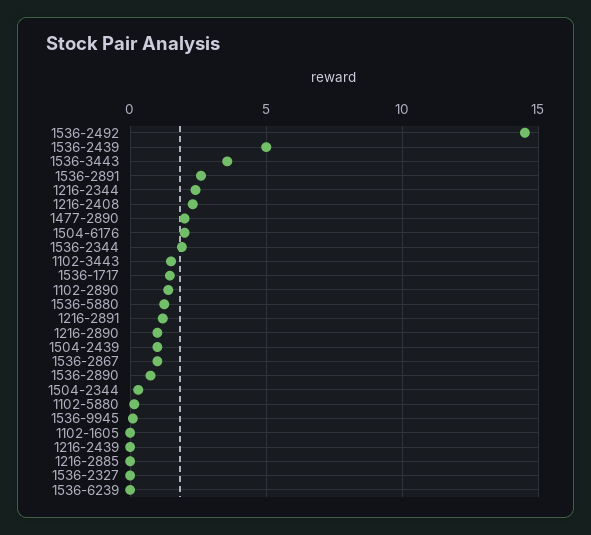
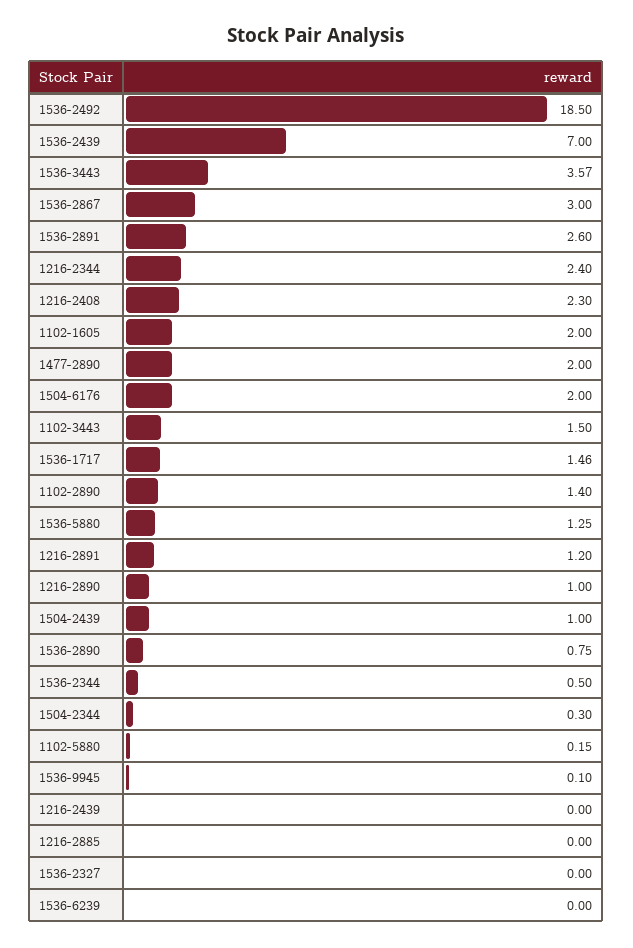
  {
-   "1536-2492": 14.5,
+   "1536-2492": 18.5,
-   "1536-2439": 5,
+   "1536-2439": 7,
    "1536-3443": 3.57,
    "1536-2891": 2.6,
    "1216-2344": 2.4,
    "1216-2408": 2.3,
    "1477-2890": 2,
    "1504-6176": 2,
-   "1536-2344": 2,
+   "1536-2344": 0.5,
    "1102-3443": 1.5,
    "1536-1717": 1.46,
    "1102-2890": 1.4,
    "1536-5880": 1.25,
    "1216-2891": 1.2,
    "1216-2890": 1,
    "1504-2439": 1,
-   "1536-2867": 1,
+   "1536-2867": 3,
    "1536-2890": 0.75,
    "1504-2344": 0.3,
    "1102-5880": 0.15,
    "1536-9945": 0.1,
-   "1102-1605": 0,
+   "1102-1605": 2,
    "1216-2439": 0,
    "1216-2885": 0,
    "1536-2327": 0,
    "1536-6239": 0
  }

